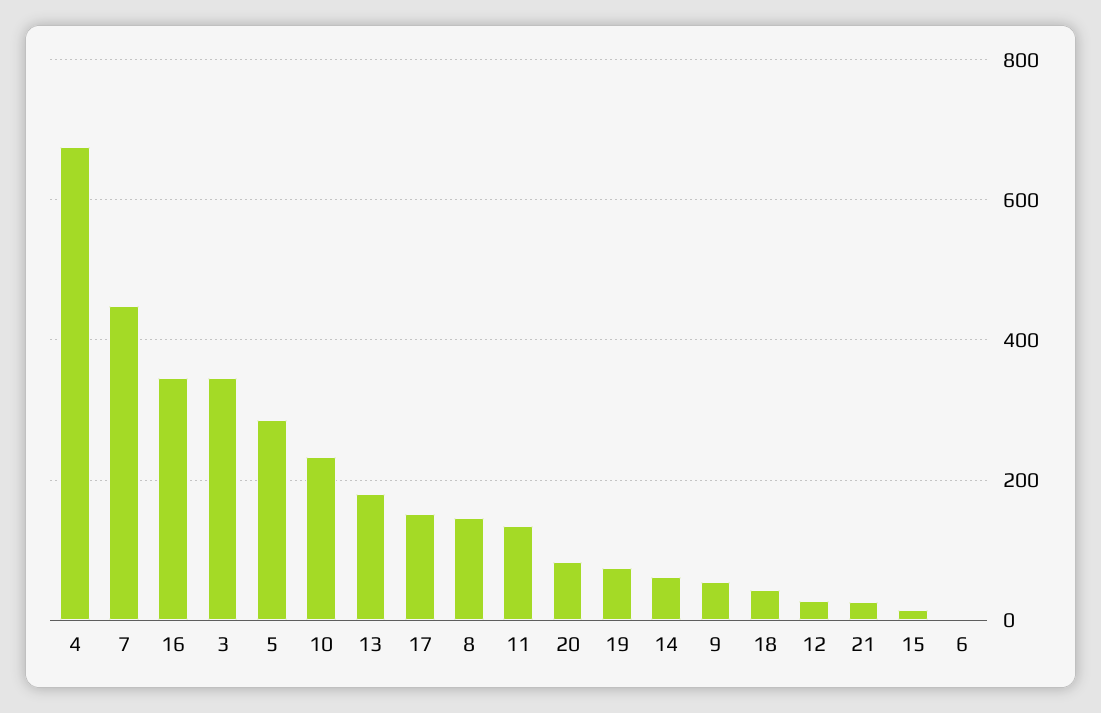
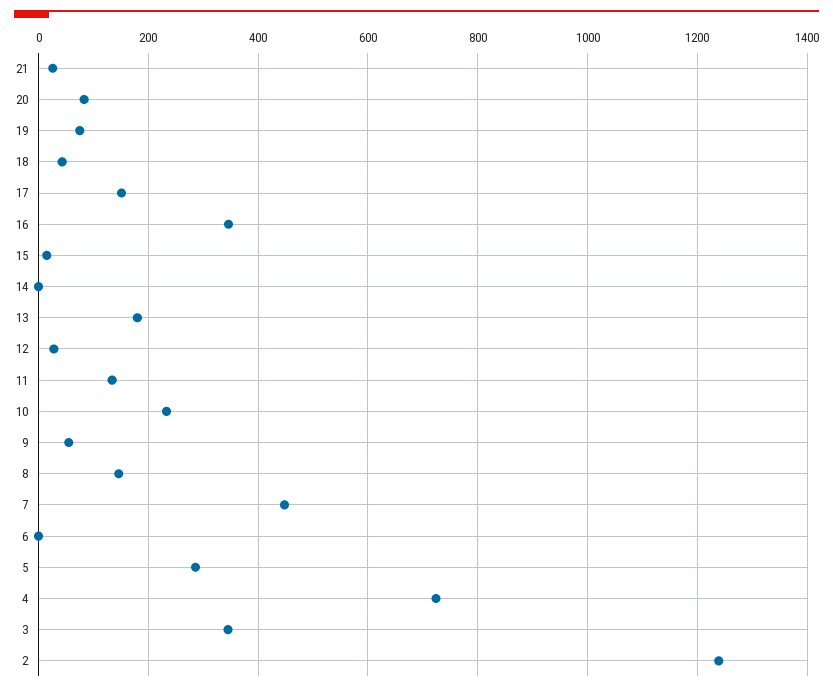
  {
-   "4": 680,
+   "4": 720,
    "7": 440,
    "16": 340,
    "3": 340,
    "5": 280,
    "10": 240,
    "13": 180,
    "17": 160,
    "8": 140,
    "11": 140,
    "20": 80,
    "19": 80,
-   "14": 60,
+   "14": 0,
    "9": 60,
    "18": 40,
    "12": 20,
    "21": 20,
    "15": 20,
-   "6": 0
+   "6": 0,
+   "2": 1240
  }

